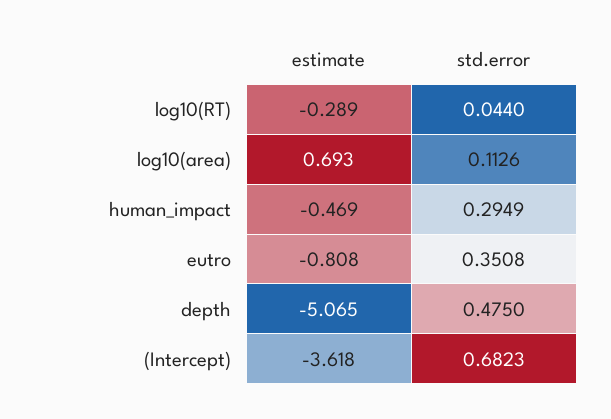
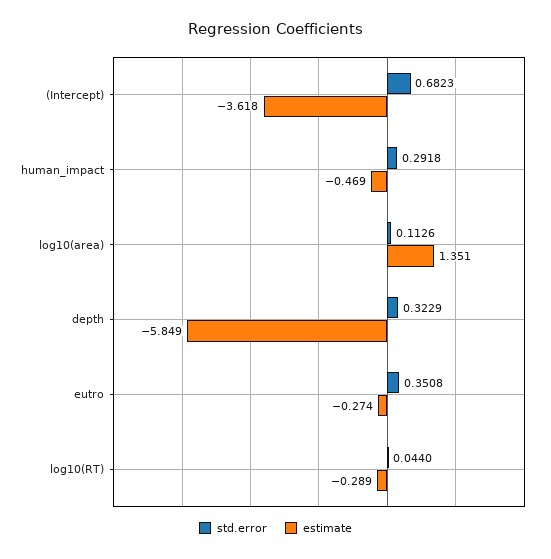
  {
    "estimate": {
      "log10(RT)": -0.289,
-     "log10(area)": 0.693,
+     "log10(area)": 1.351,
      "human_impact": -0.469,
-     "eutro": -0.808,
+     "eutro": -0.274,
-     "depth": -5.065,
+     "depth": -5.849,
      "(Intercept)": -3.618
    },
    "std.error": {
      "log10(RT)": 0.044,
      "log10(area)": 0.1126,
-     "human_impact": 0.2949,
+     "human_impact": 0.2918,
      "eutro": 0.3508,
-     "depth": 0.475,
+     "depth": 0.3229,
      "(Intercept)": 0.6823
    }
  }

